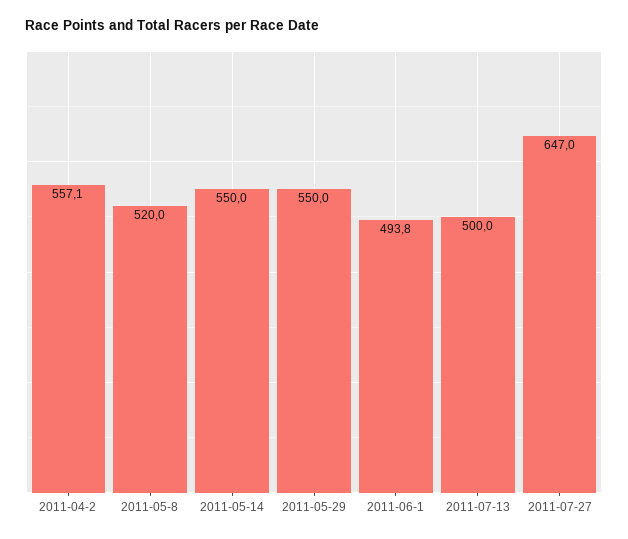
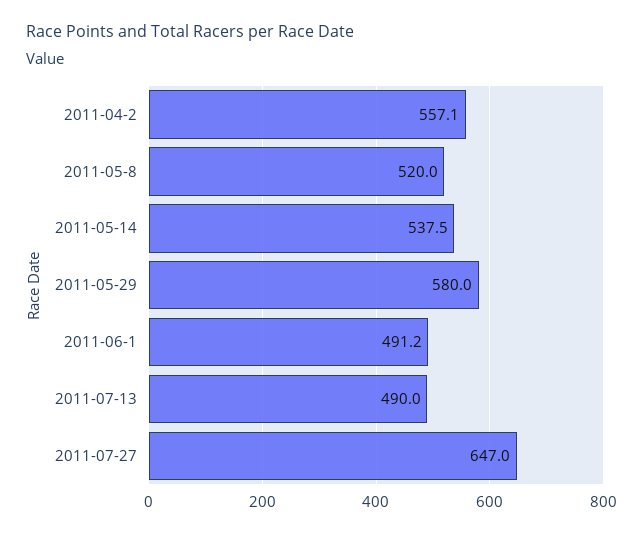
  {
    "2011-04-2": 557.1,
    "2011-05-8": 520,
-   "2011-05-14": 550,
+   "2011-05-14": 537.5,
-   "2011-05-29": 550,
+   "2011-05-29": 580,
-   "2011-06-1": 493.8,
+   "2011-06-1": 491.2,
-   "2011-07-13": 500,
+   "2011-07-13": 490,
    "2011-07-27": 647
  }

